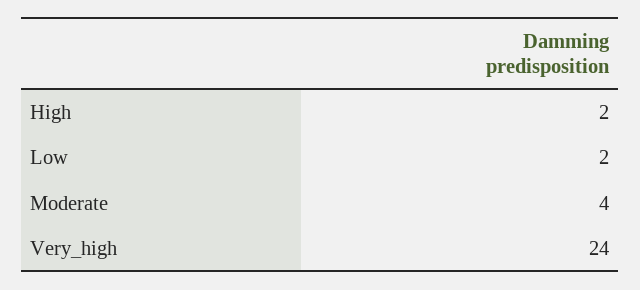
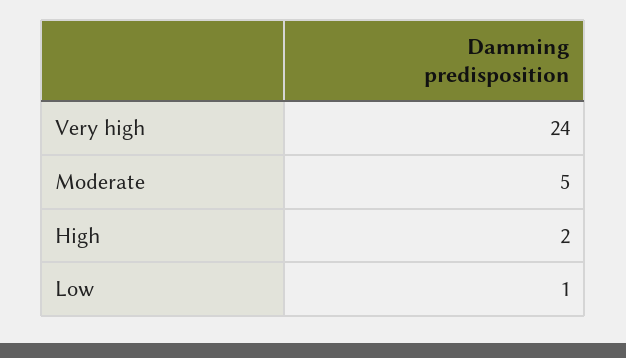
  {
    "High": 2,
-   "Low": 2,
+   "Low": 1,
-   "Moderate": 4,
+   "Moderate": 5,
    "Very_high": 24
  }

